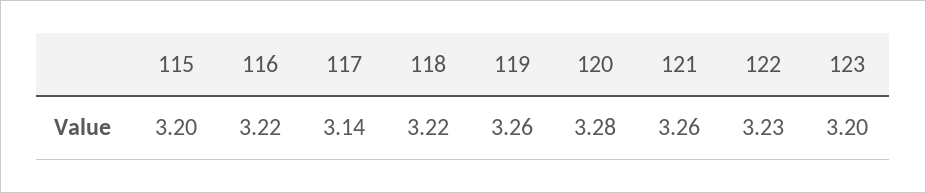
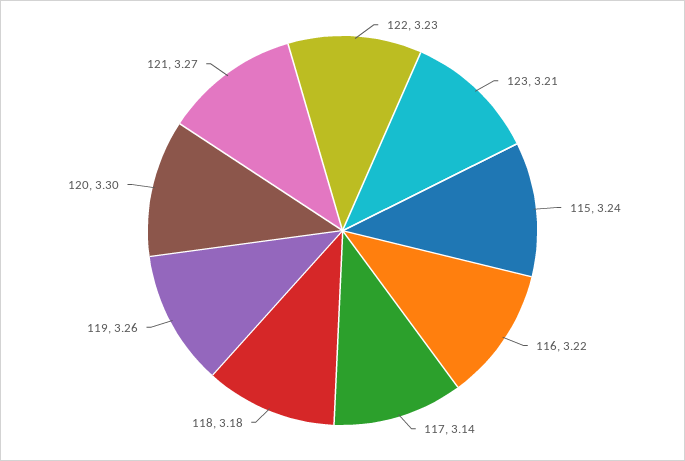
  {
-   "115": 3.2,
+   "115": 3.24,
    "116": 3.22,
    "117": 3.14,
-   "118": 3.22,
+   "118": 3.18,
    "119": 3.26,
-   "120": 3.28,
+   "120": 3.3,
-   "121": 3.26,
+   "121": 3.27,
    "122": 3.23,
-   "123": 3.2
+   "123": 3.21
  }

